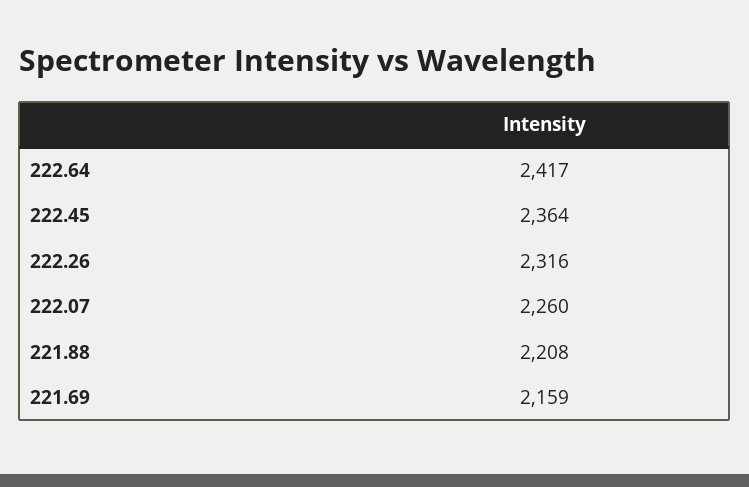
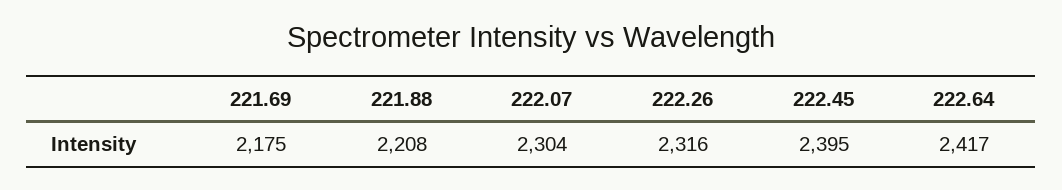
  {
    "222.64": 2417,
-   "222.45": 2364,
+   "222.45": 2395,
    "222.26": 2316,
-   "222.07": 2260,
+   "222.07": 2304,
    "221.88": 2208,
-   "221.69": 2159
+   "221.69": 2175
  }

